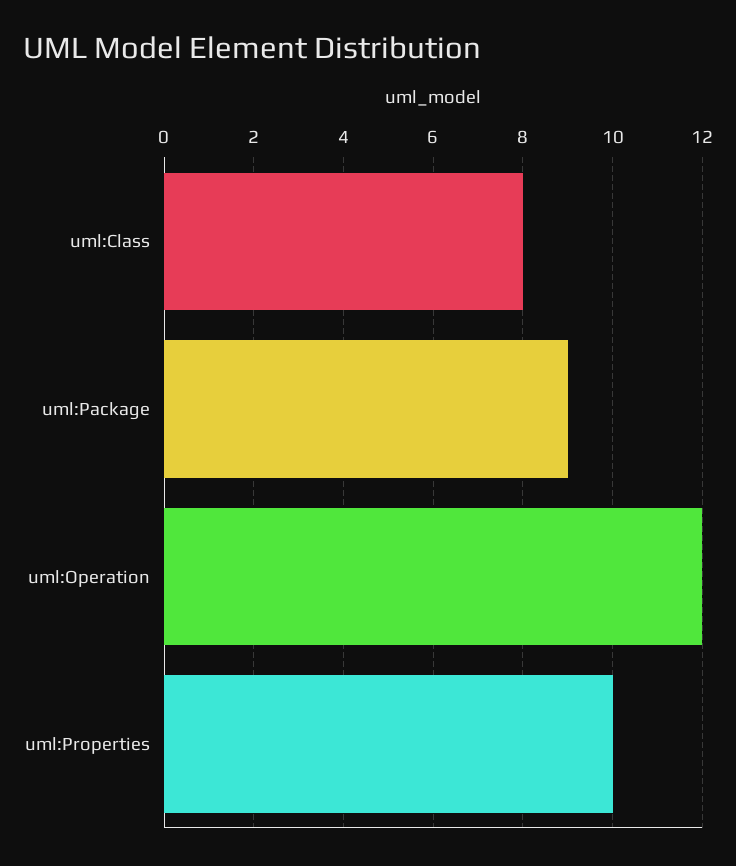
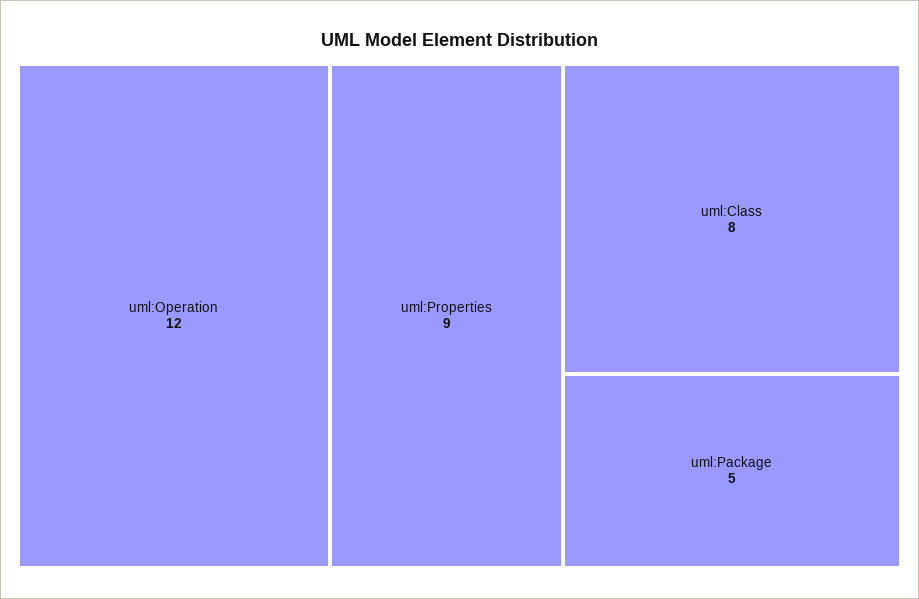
  {
    "uml:Class": 8,
-   "uml:Package": 9,
+   "uml:Package": 5,
    "uml:Operation": 12,
-   "uml:Properties": 10
+   "uml:Properties": 9
  }

